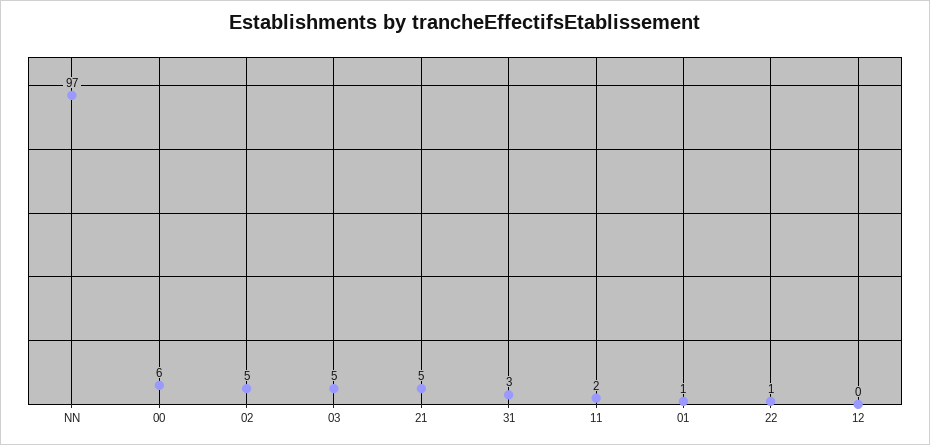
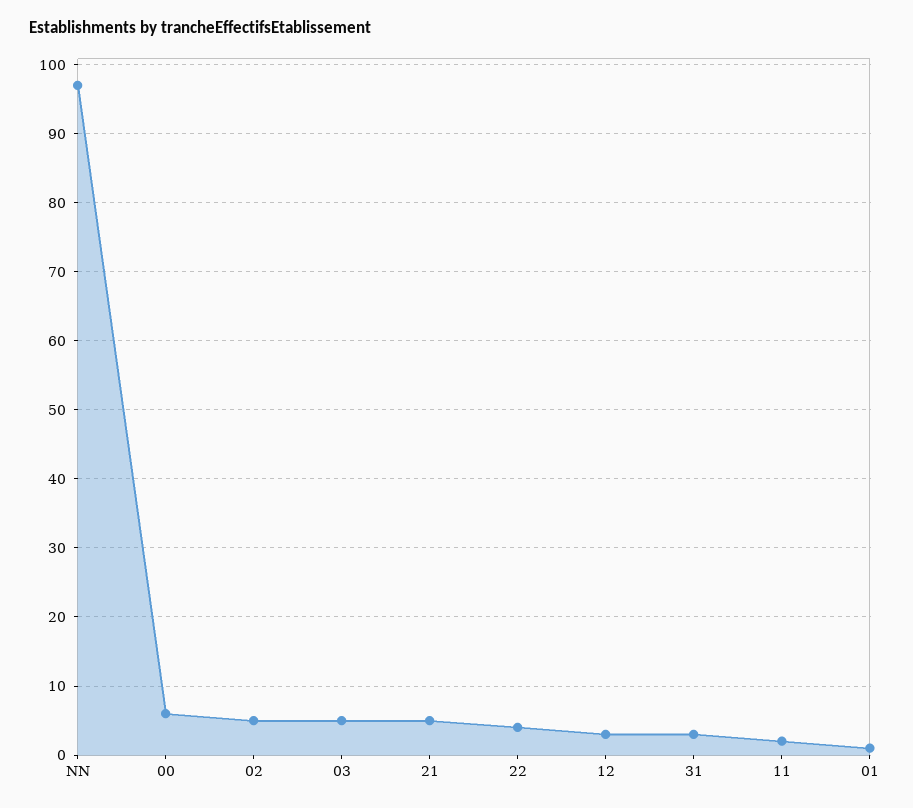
  {
    "NN": 97,
    "00": 6,
    "02": 5,
    "03": 5,
    "21": 5,
    "31": 3,
    "11": 2,
    "01": 1,
-   "22": 1,
+   "22": 4,
-   "12": 0
+   "12": 3
  }

